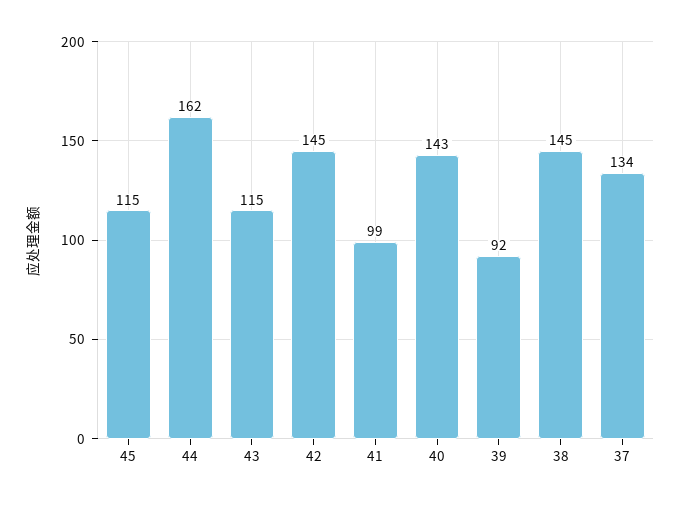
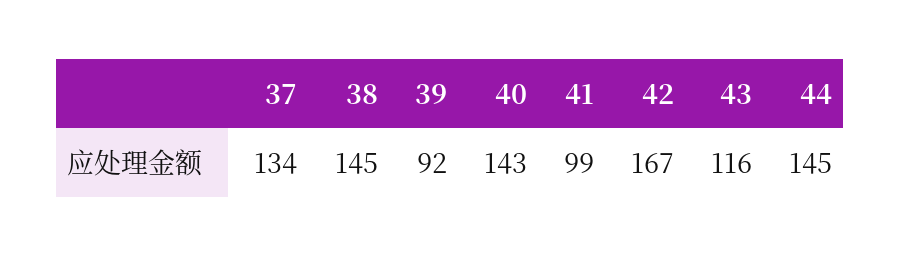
  {
-   "45": 115,
-   "44": 162,
+   "44": 145,
-   "43": 115,
+   "43": 116,
-   "42": 145,
+   "42": 167,
    "41": 99,
    "40": 143,
    "39": 92,
    "38": 145,
    "37": 134
  }

